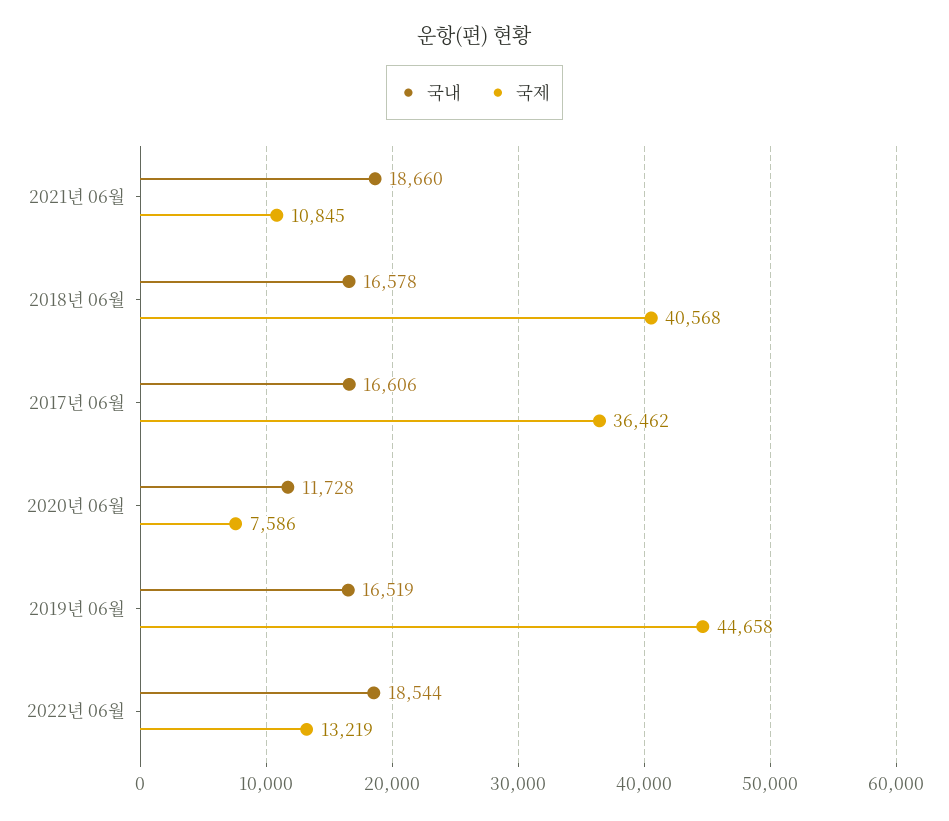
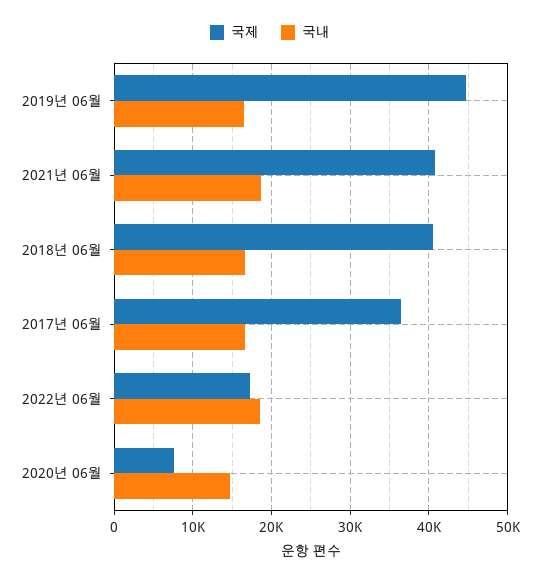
  {
    "국내": {
      "2021년 06월": 18660,
      "2018년 06월": 16578,
      "2017년 06월": 16606,
-     "2020년 06월": 11728,
+     "2020년 06월": 15000,
      "2019년 06월": 16519,
      "2022년 06월": 18544
    },
    "국제": {
-     "2021년 06월": 10845,
+     "2021년 06월": 41000,
      "2018년 06월": 40568,
      "2017년 06월": 36462,
      "2020년 06월": 7586,
      "2019년 06월": 44658,
-     "2022년 06월": 13219
+     "2022년 06월": 17000
    }
  }

